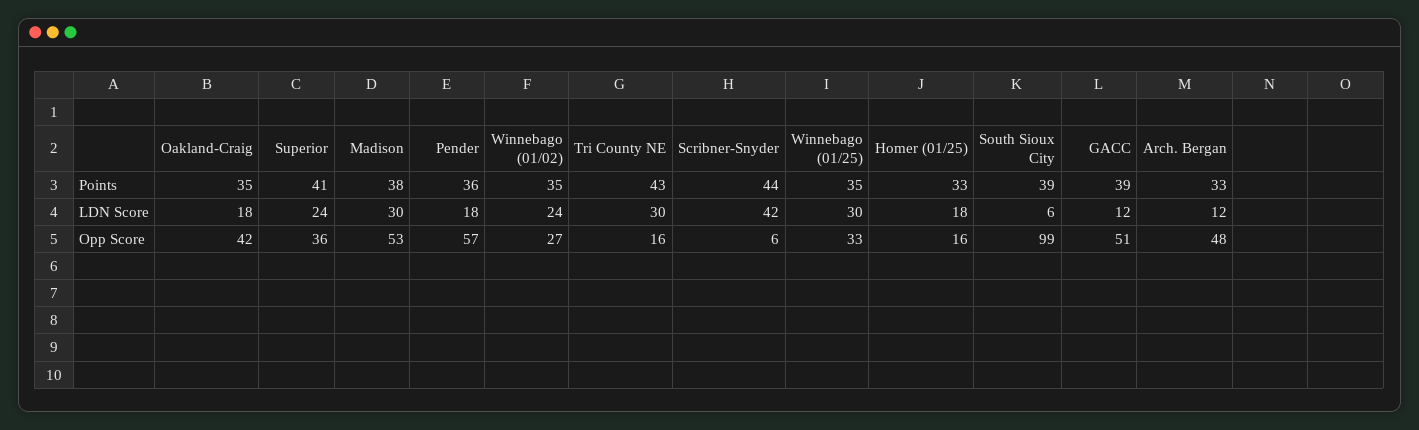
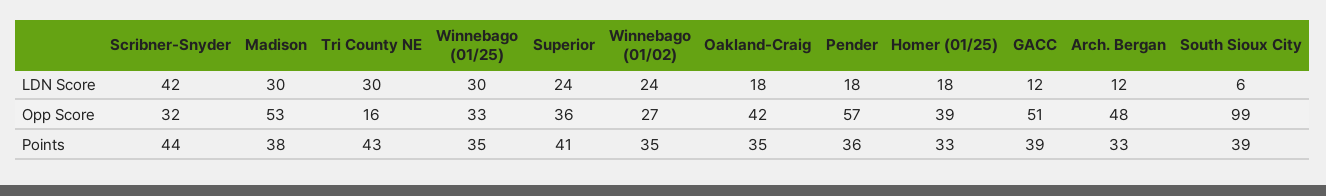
  {
    "Oakland-Craig": {
      "Points": 35,
      "LDN Score": 18,
      "Opp Score": 42
    },
    "Superior": {
      "Points": 41,
      "LDN Score": 24,
      "Opp Score": 36
    },
    "Madison": {
      "Points": 38,
      "LDN Score": 30,
      "Opp Score": 53
    },
    "Pender": {
      "Points": 36,
      "LDN Score": 18,
      "Opp Score": 57
    },
    "Winnebago (01/02)": {
      "Points": 35,
      "LDN Score": 24,
      "Opp Score": 27
    },
    "Tri County NE": {
      "Points": 43,
      "LDN Score": 30,
      "Opp Score": 16
    },
    "Scribner-Snyder": {
      "Points": 44,
      "LDN Score": 42,
-     "Opp Score": 6
+     "Opp Score": 32
    },
    "Winnebago (01/25)": {
      "Points": 35,
      "LDN Score": 30,
      "Opp Score": 33
    },
    "Homer (01/25)": {
      "Points": 33,
      "LDN Score": 18,
-     "Opp Score": 16
+     "Opp Score": 39
    },
    "South Sioux City": {
      "Points": 39,
      "LDN Score": 6,
      "Opp Score": 99
    },
    "GACC": {
      "Points": 39,
      "LDN Score": 12,
      "Opp Score": 51
    },
    "Arch. Bergan": {
      "Points": 33,
      "LDN Score": 12,
      "Opp Score": 48
    }
  }

